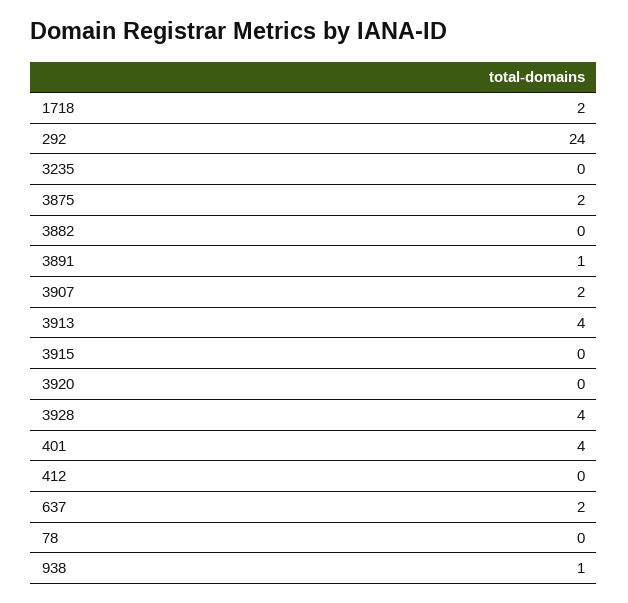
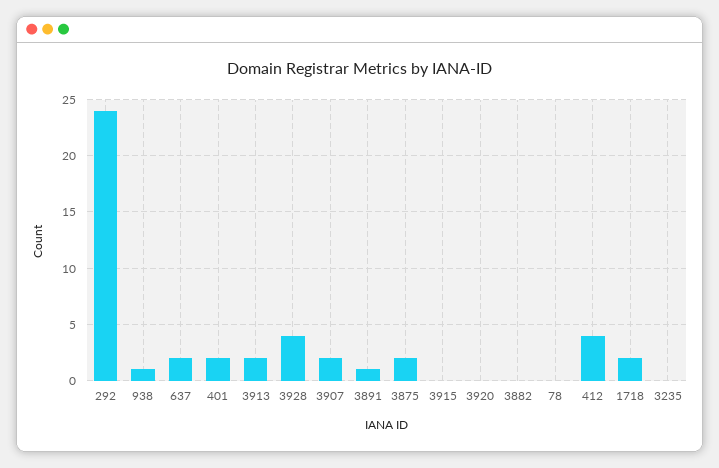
  {
    "1718": 2,
    "292": 24,
    "3235": 0,
    "3875": 2,
    "3882": 0,
    "3891": 1,
    "3907": 2,
-   "3913": 4,
+   "3913": 2,
    "3915": 0,
    "3920": 0,
    "3928": 4,
-   "401": 4,
+   "401": 2,
-   "412": 0,
+   "412": 4,
    "637": 2,
    "78": 0,
    "938": 1
  }

